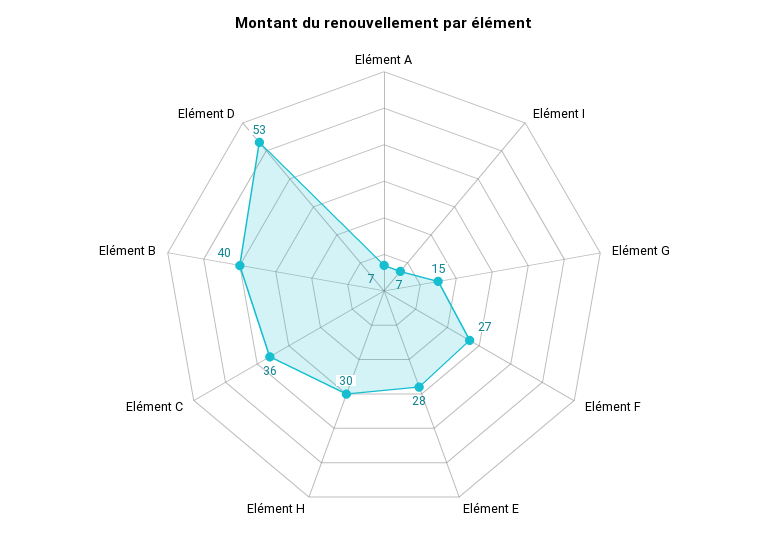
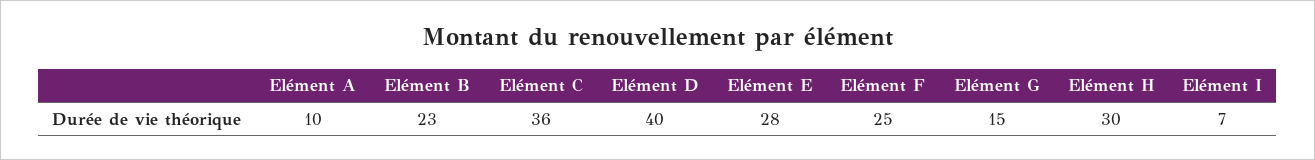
  {
-   "Elément A": 7,
+   "Elément A": 10,
    "Elément I": 7,
    "Elément G": 15,
-   "Elément F": 27,
+   "Elément F": 25,
    "Elément E": 28,
    "Elément H": 30,
    "Elément C": 36,
-   "Elément B": 40,
+   "Elément B": 23,
-   "Elément D": 53
+   "Elément D": 40
  }

